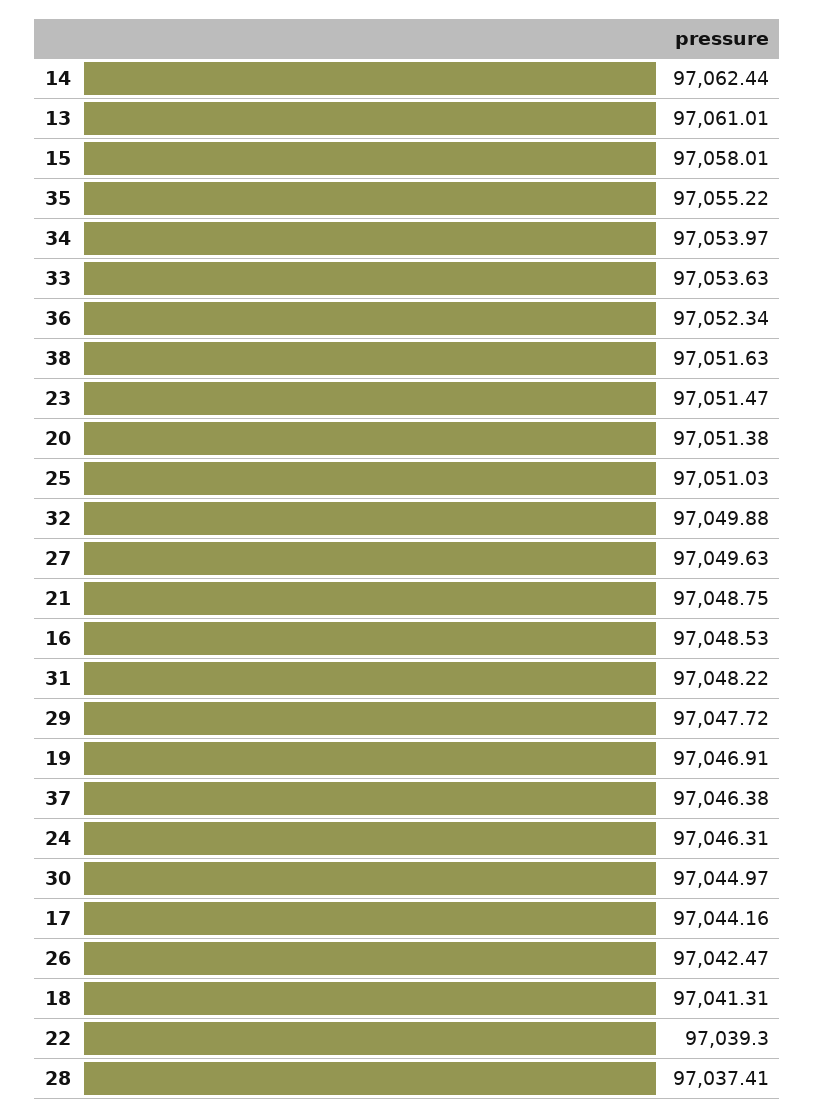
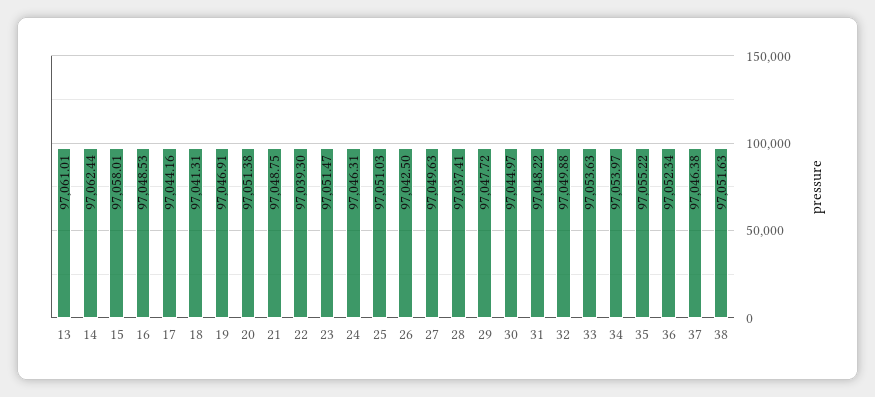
  {
    "14": 97062.44,
    "13": 97061.01,
    "15": 97058.01,
    "35": 97055.22,
    "34": 97053.97,
    "33": 97053.63,
    "36": 97052.34,
    "38": 97051.63,
    "23": 97051.47,
    "20": 97051.38,
    "25": 97051.03,
    "32": 97049.88,
    "27": 97049.63,
    "21": 97048.75,
    "16": 97048.53,
    "31": 97048.22,
    "29": 97047.72,
    "19": 97046.91,
    "37": 97046.38,
    "24": 97046.31,
    "30": 97044.97,
    "17": 97044.16,
-   "26": 97042.47,
+   "26": 97042.5,
    "18": 97041.31,
    "22": 97039.3,
    "28": 97037.41
  }

